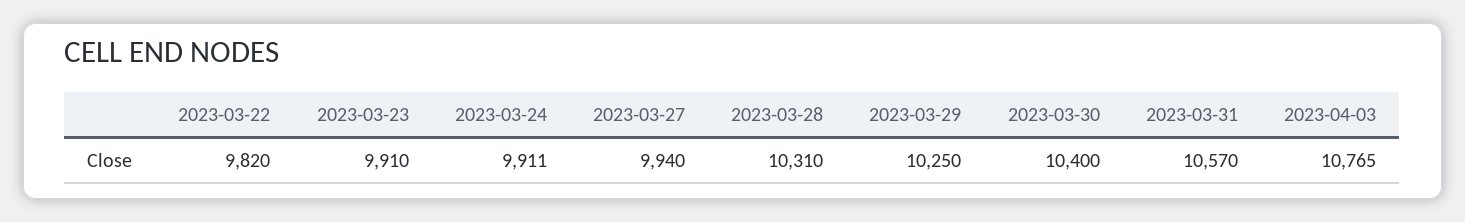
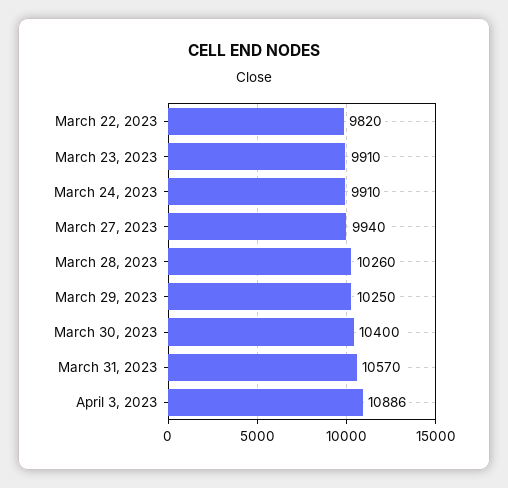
  {
    "2023-03-22": 9820,
    "2023-03-23": 9910,
-   "2023-03-24": 9911,
+   "2023-03-24": 9910,
    "2023-03-27": 9940,
-   "2023-03-28": 10310,
+   "2023-03-28": 10260,
    "2023-03-29": 10250,
    "2023-03-30": 10400,
    "2023-03-31": 10570,
-   "2023-04-03": 10765
+   "2023-04-03": 10886
  }

